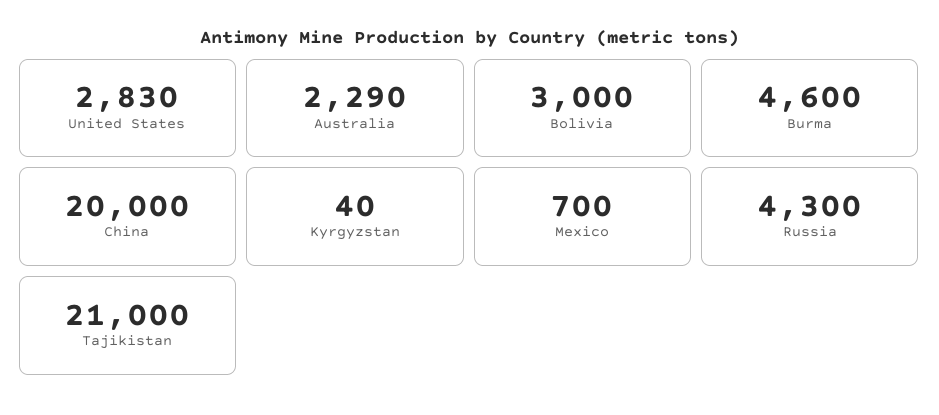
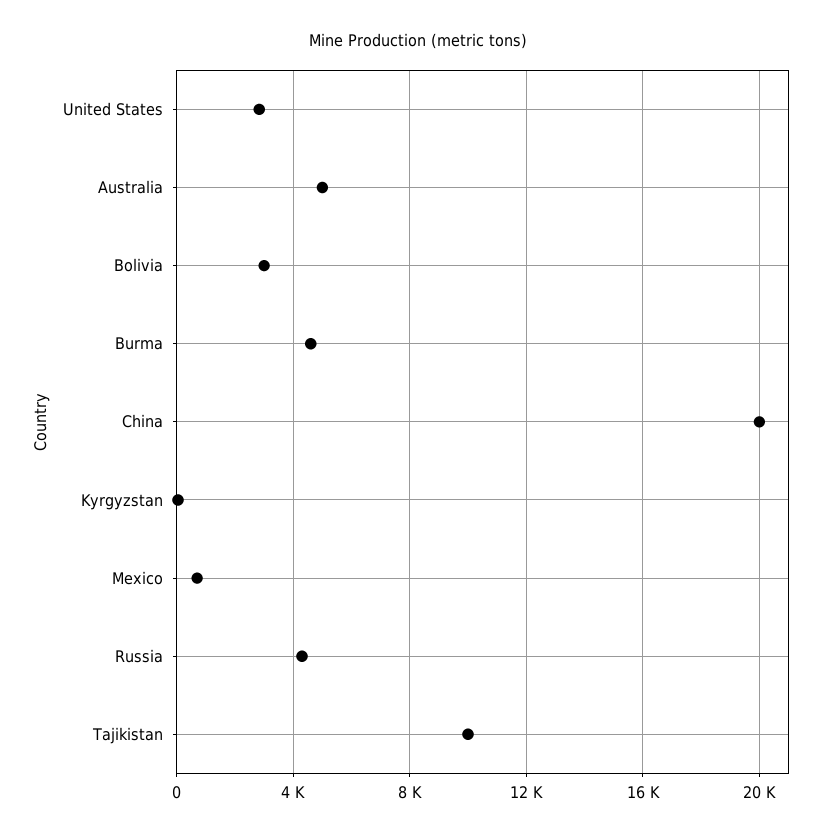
  {
    "United States": 2830,
-   "Australia": 2290,
+   "Australia": 5000,
    "Bolivia": 3000,
    "Burma": 4600,
    "China": 20000,
    "Kyrgyzstan": 40,
    "Mexico": 700,
    "Russia": 4300,
-   "Tajikistan": 21000
+   "Tajikistan": 10000
  }

